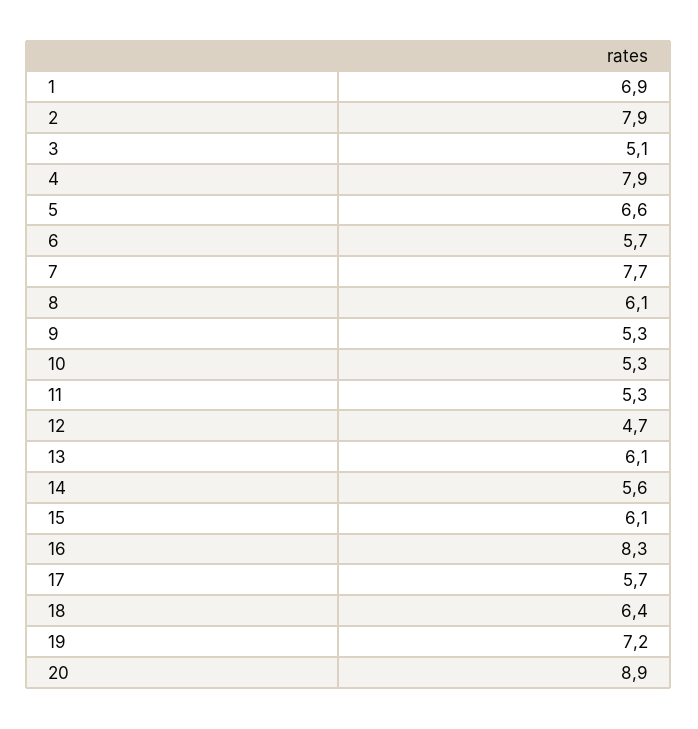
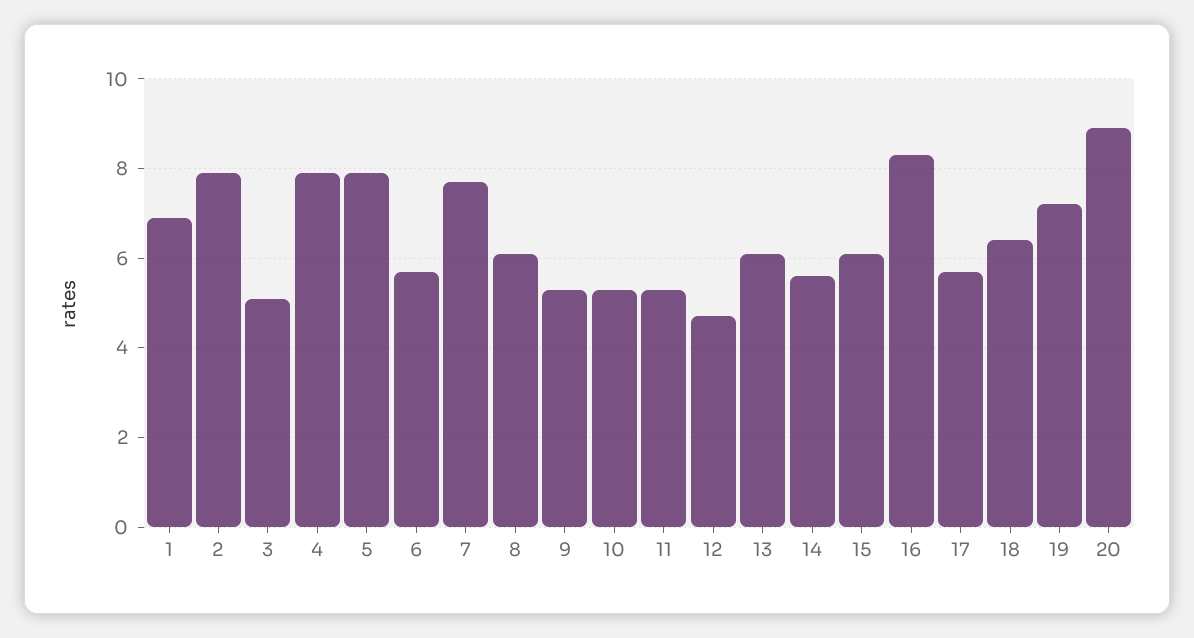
  {
    "1": 6.9,
    "2": 7.9,
    "3": 5.1,
    "4": 7.9,
-   "5": 6.6,
+   "5": 8,
    "6": 5.7,
    "7": 7.7,
    "8": 6.1,
    "9": 5.3,
    "10": 5.3,
    "11": 5.3,
    "12": 4.7,
    "13": 6.1,
    "14": 5.6,
    "15": 6.1,
    "16": 8.3,
    "17": 5.7,
    "18": 6.4,
    "19": 7.2,
    "20": 8.9
  }

